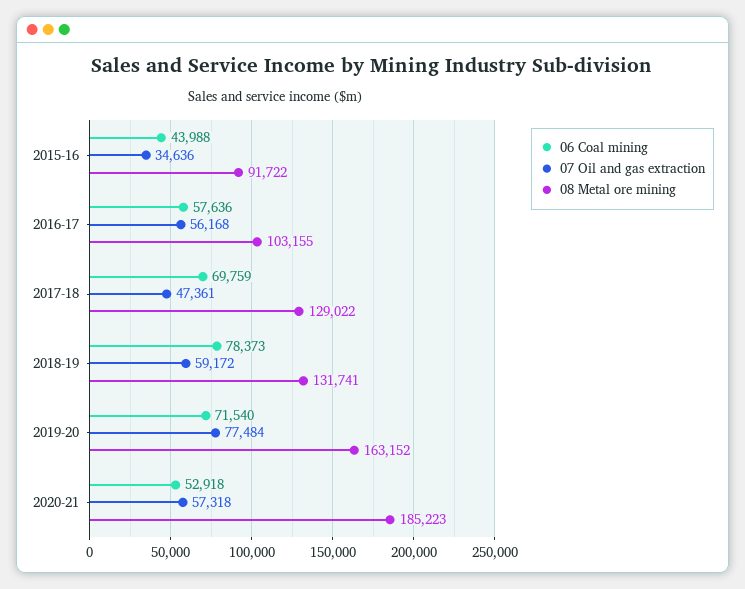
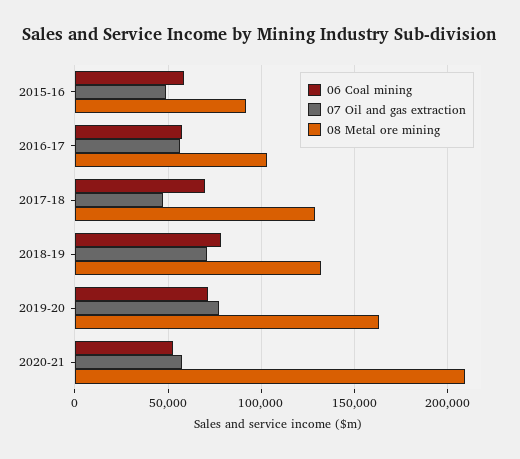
  {
    "06 Coal mining": {
-     "2015-16": 43988,
+     "2015-16": 60000,
      "2016-17": 57636,
      "2017-18": 69759,
      "2018-19": 78373,
      "2019-20": 71540,
      "2020-21": 52918
    },
    "07 Oil and gas extraction": {
-     "2015-16": 34636,
+     "2015-16": 50000,
      "2016-17": 56168,
      "2017-18": 47361,
-     "2018-19": 59172,
+     "2018-19": 70000,
      "2019-20": 77484,
      "2020-21": 57318
    },
    "08 Metal ore mining": {
      "2015-16": 91722,
      "2016-17": 103155,
      "2017-18": 129022,
      "2018-19": 131741,
      "2019-20": 163152,
-     "2020-21": 185223
+     "2020-21": 210000
    }
  }

